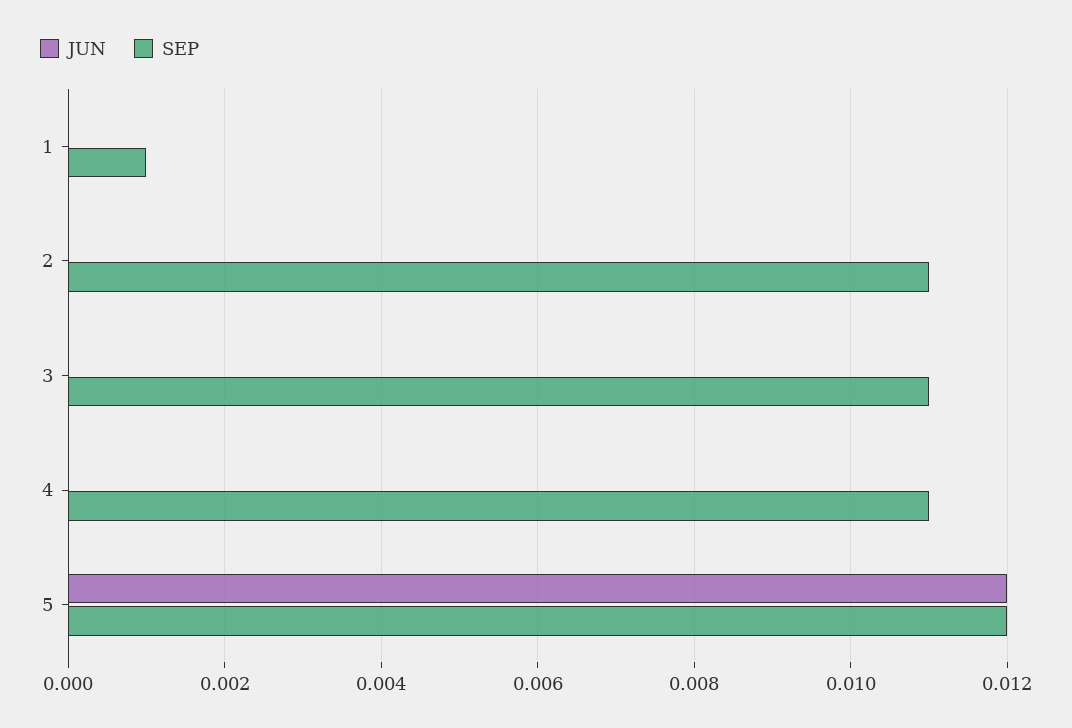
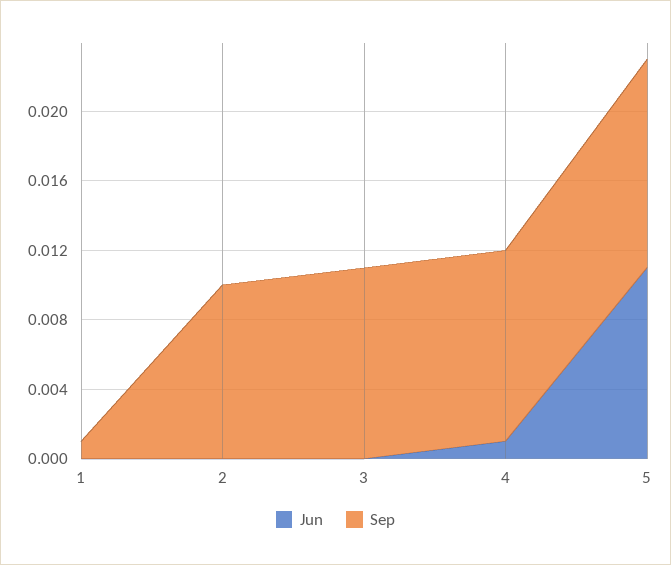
  {
    "JUN": {
      "1": 0,
      "2": 0,
      "3": 0,
-     "4": 0,
+     "4": 0.001,
-     "5": 0.012
+     "5": 0.011
    },
    "SEP": {
      "1": 0.001,
-     "2": 0.011,
+     "2": 0.01,
      "3": 0.011,
      "4": 0.011,
      "5": 0.012
    }
  }

